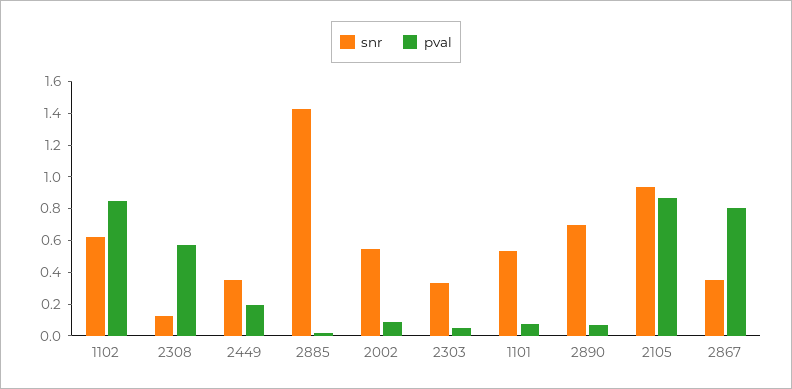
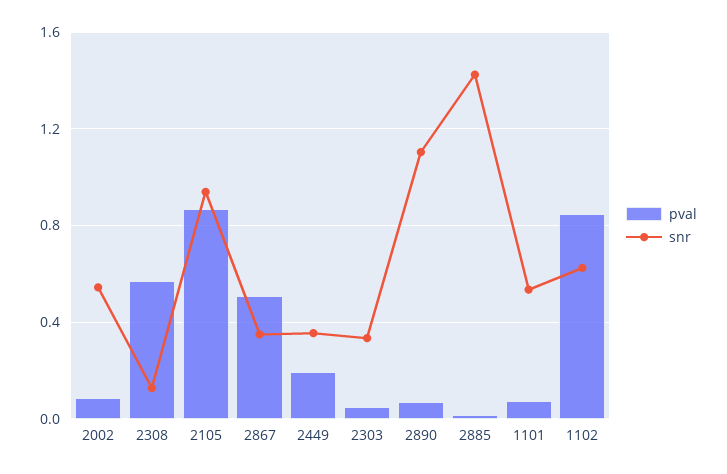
  {
    "snr": {
      "1102": 0.6,
      "2308": 0.15,
      "2449": 0.35,
      "2885": 1.4,
      "2002": 0.55,
      "2303": 0.35,
      "1101": 0.55,
-     "2890": 0.7,
+     "2890": 1.1,
      "2105": 0.95,
      "2867": 0.35
    },
    "pval": {
      "1102": 0.85,
      "2308": 0.55,
      "2449": 0.2,
      "2885": 0,
      "2002": 0.1,
      "2303": 0.05,
      "1101": 0.05,
      "2890": 0.05,
      "2105": 0.85,
-     "2867": 0.8
+     "2867": 0.5
    }
  }

